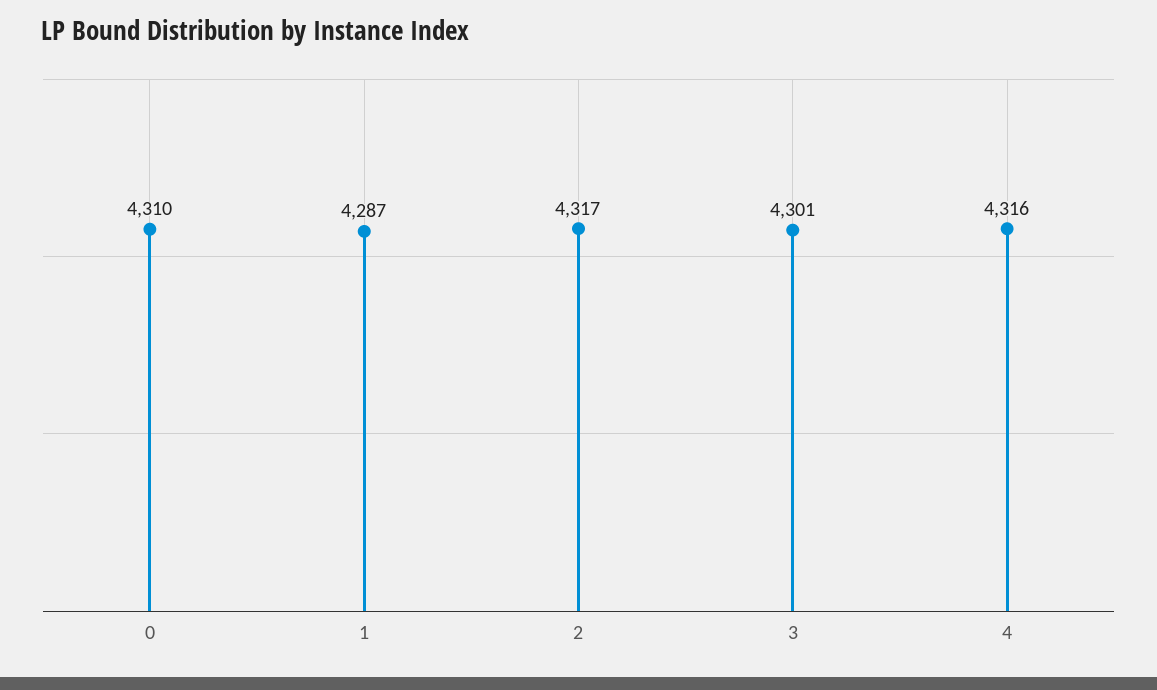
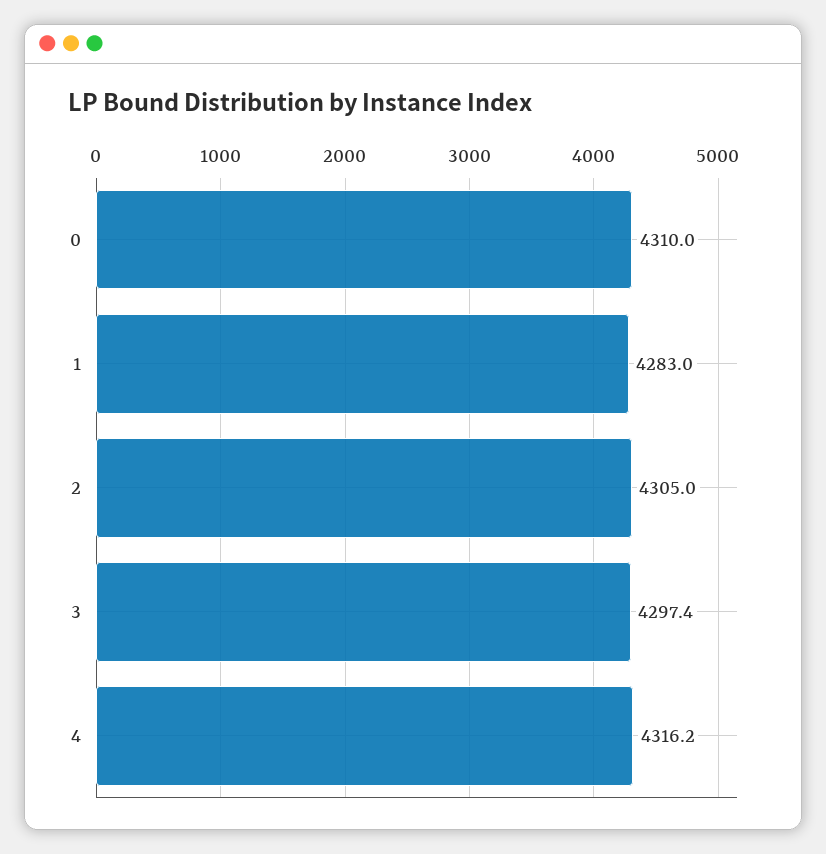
  {
    "0": 4310,
-   "1": 4287,
+   "1": 4283,
-   "2": 4317,
+   "2": 4305,
-   "3": 4301,
+   "3": 4297.4,
    "4": 4316.2
  }

